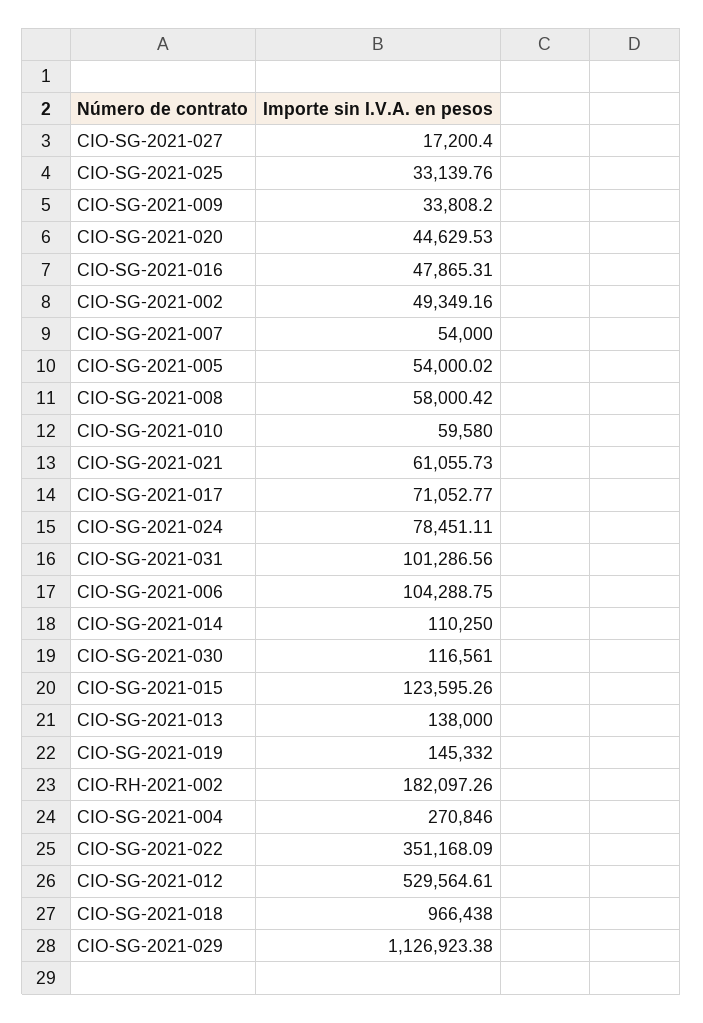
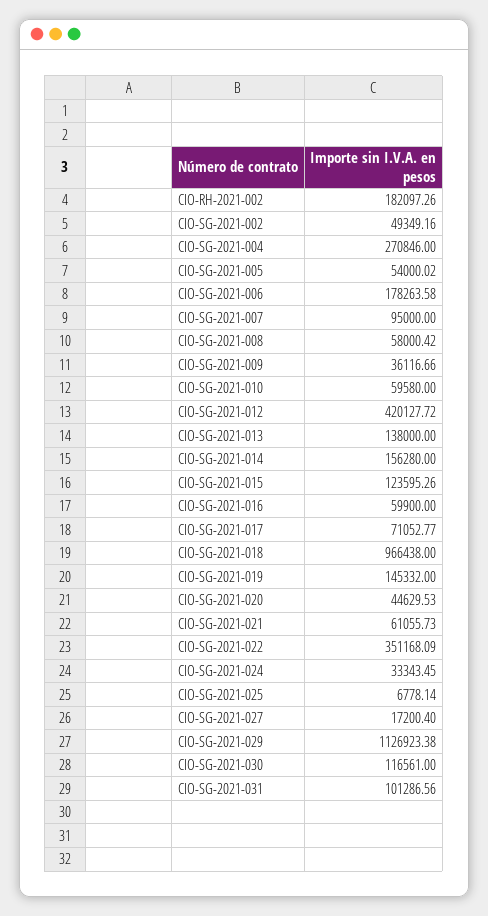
  {
    "CIO-SG-2021-027": 17200.4,
-   "CIO-SG-2021-025": 33139.76,
+   "CIO-SG-2021-025": 6778.14,
-   "CIO-SG-2021-009": 33808.2,
+   "CIO-SG-2021-009": 36116.66,
    "CIO-SG-2021-020": 44629.53,
-   "CIO-SG-2021-016": 47865.31,
+   "CIO-SG-2021-016": 59900,
    "CIO-SG-2021-002": 49349.16,
-   "CIO-SG-2021-007": 54000,
+   "CIO-SG-2021-007": 95000,
    "CIO-SG-2021-005": 54000.02,
    "CIO-SG-2021-008": 58000.42,
    "CIO-SG-2021-010": 59580,
    "CIO-SG-2021-021": 61055.73,
    "CIO-SG-2021-017": 71052.77,
-   "CIO-SG-2021-024": 78451.11,
+   "CIO-SG-2021-024": 33343.45,
    "CIO-SG-2021-031": 101286.56,
-   "CIO-SG-2021-006": 104288.75,
+   "CIO-SG-2021-006": 178263.58,
-   "CIO-SG-2021-014": 110250,
+   "CIO-SG-2021-014": 156280,
    "CIO-SG-2021-030": 116561,
    "CIO-SG-2021-015": 123595.26,
    "CIO-SG-2021-013": 138000,
    "CIO-SG-2021-019": 145332,
    "CIO-RH-2021-002": 182097.26,
    "CIO-SG-2021-004": 270846,
    "CIO-SG-2021-022": 351168.09,
-   "CIO-SG-2021-012": 529564.61,
+   "CIO-SG-2021-012": 420127.72,
    "CIO-SG-2021-018": 966438,
    "CIO-SG-2021-029": 1126923.38
  }

